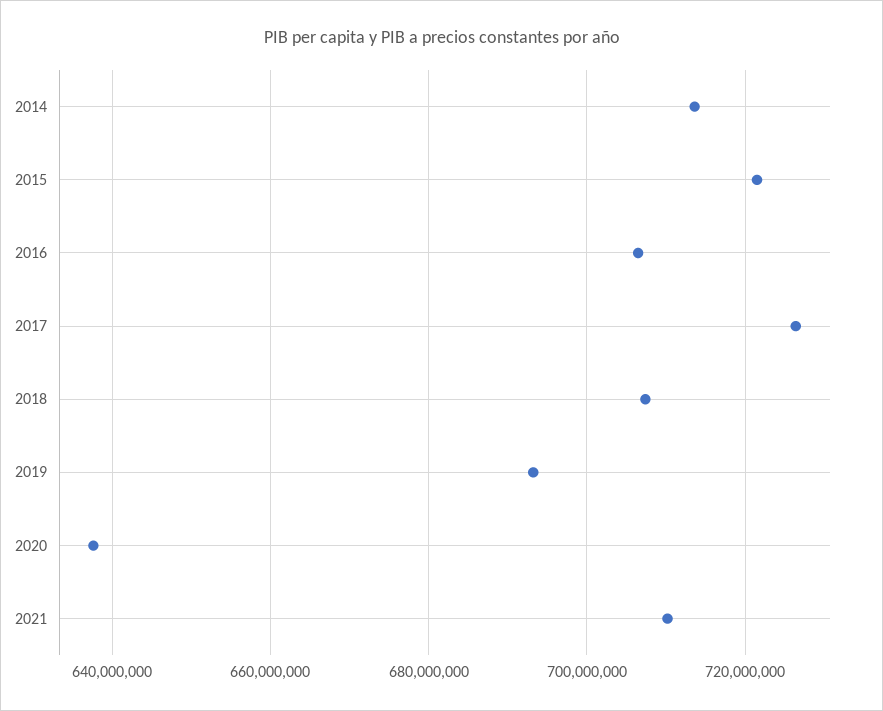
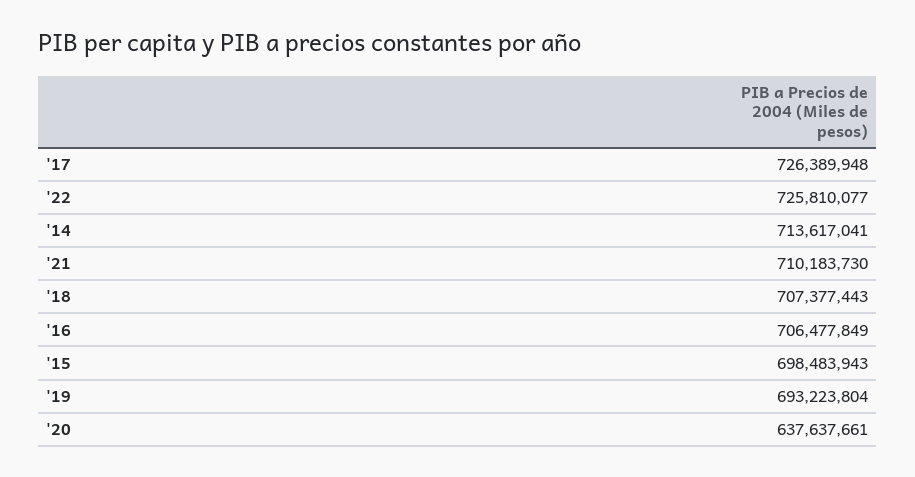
  {
    "2014": 713617041,
-   "2015": 722000000,
+   "2015": 698483943,
    "2016": 706477849,
    "2017": 726389948,
    "2018": 707377443,
    "2019": 693223804,
    "2020": 637637661,
-   "2021": 710183730
+   "2021": 710183730,
+   "'22": 725810077
  }

